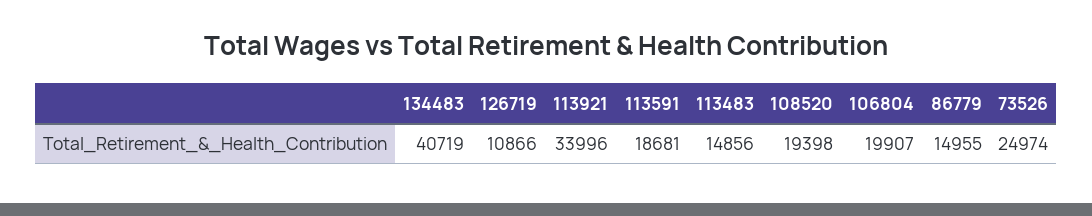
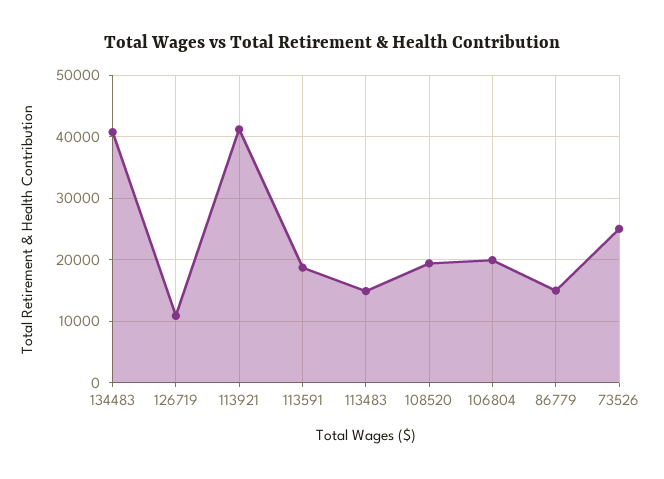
  {
    "134483": 40719,
    "126719": 10866,
-   "113921": 33996,
+   "113921": 41000,
    "113591": 18681,
    "113483": 14856,
    "108520": 19398,
    "106804": 19907,
    "86779": 14955,
    "73526": 24974
  }

